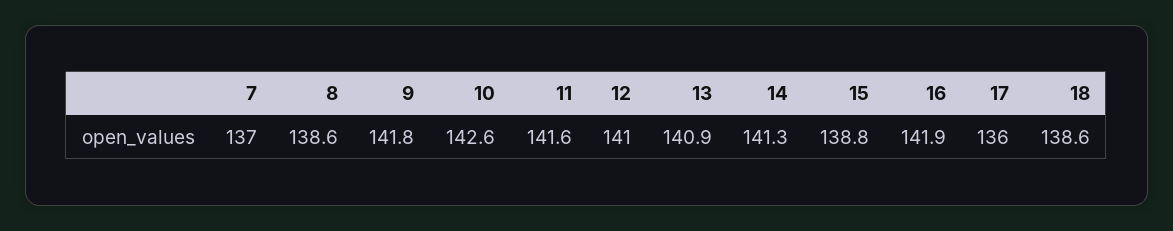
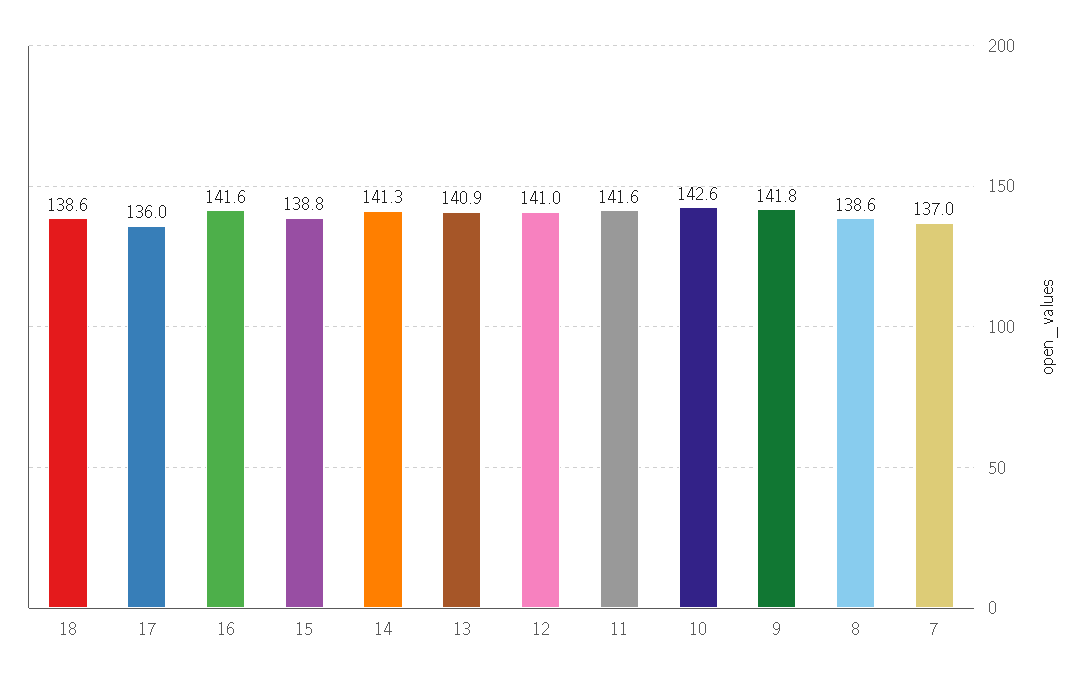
  {
    "7": 137,
    "8": 138.6,
    "9": 141.8,
    "10": 142.6,
    "11": 141.6,
    "12": 141,
    "13": 140.9,
    "14": 141.3,
    "15": 138.8,
-   "16": 141.9,
+   "16": 141.6,
    "17": 136,
    "18": 138.6
  }

